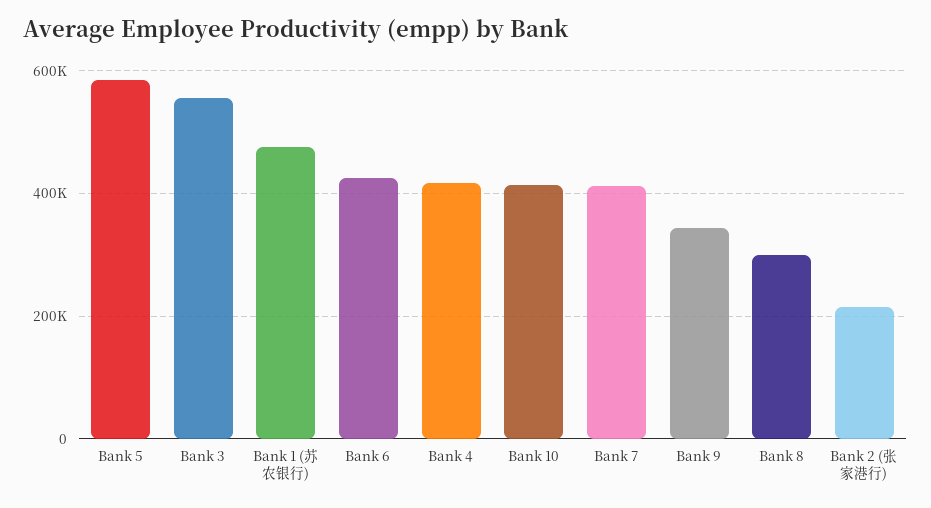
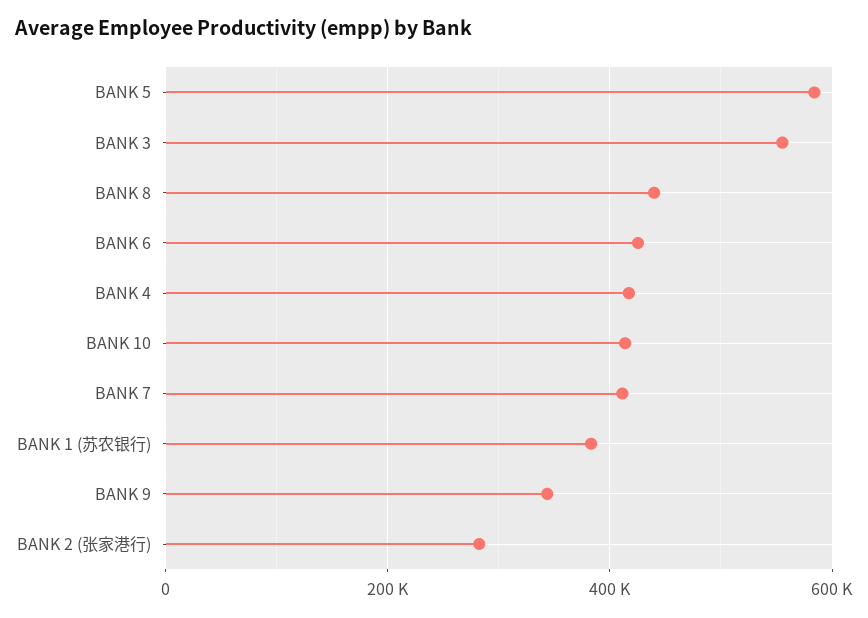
  {
    "Bank 5": 580000,
    "Bank 3": 560000,
-   "Bank 1 (苏农银行)": 480000,
+   "Bank 1 (苏农银行)": 380000,
    "Bank 6": 420000,
    "Bank 4": 420000,
    "Bank 10": 420000,
    "Bank 7": 420000,
    "Bank 9": 340000,
-   "Bank 8": 300000,
+   "Bank 8": 440000,
-   "Bank 2 (张家港行)": 220000
+   "Bank 2 (张家港行)": 280000
  }

